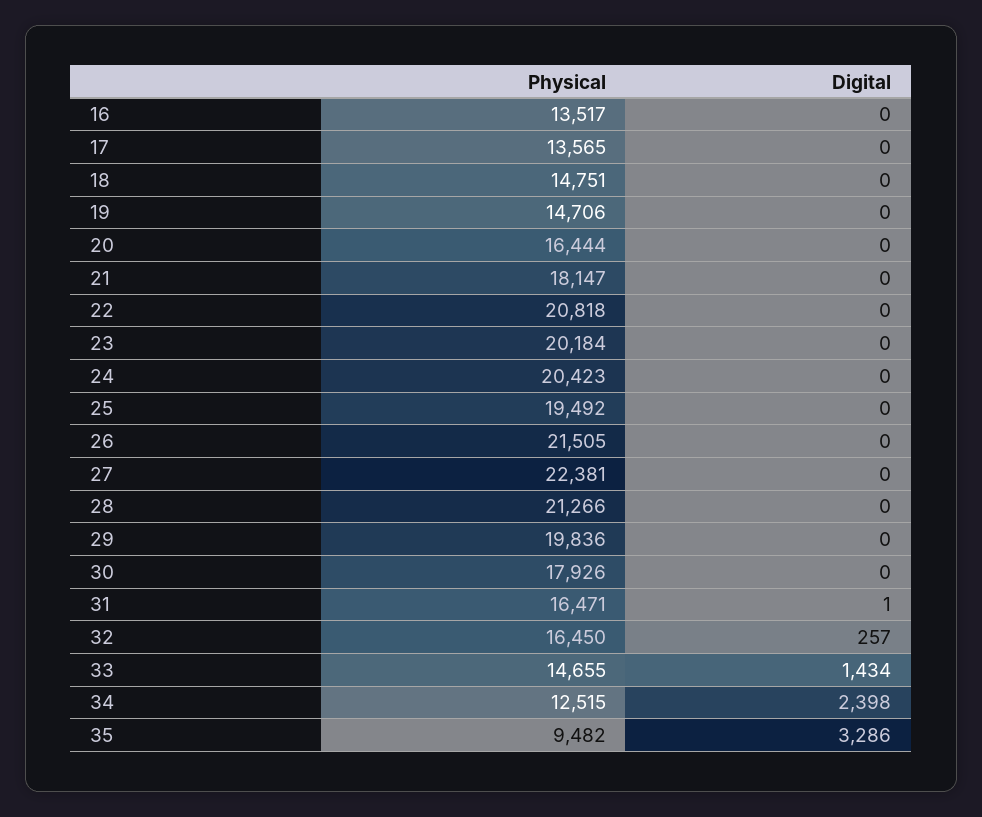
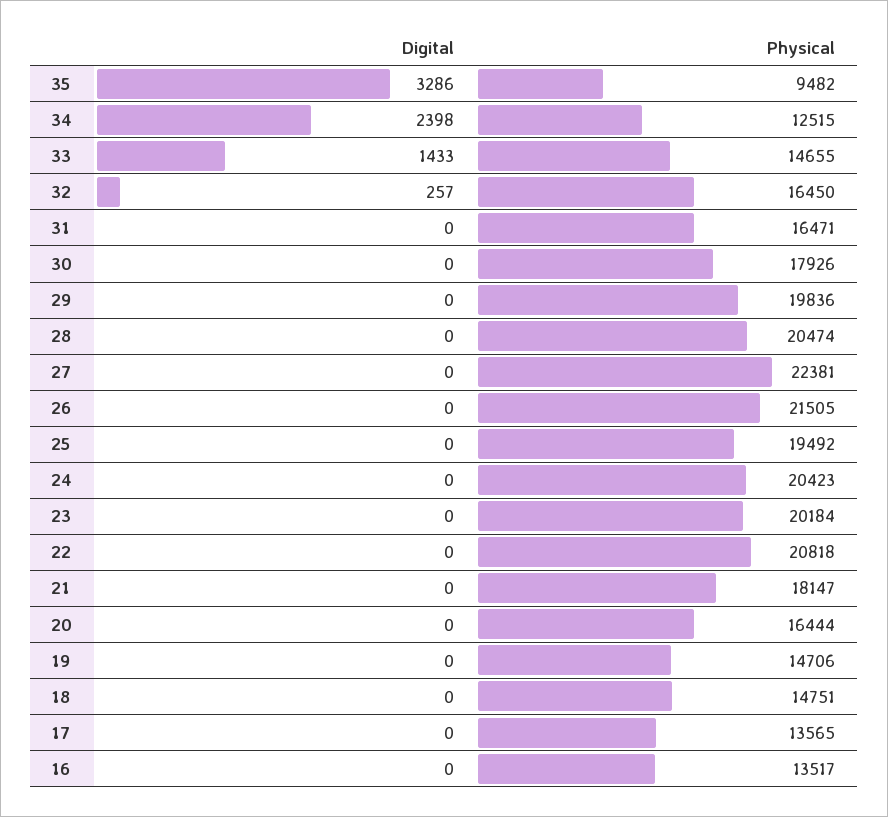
  {
    "Physical": {
      "16": 13517,
      "17": 13565,
      "18": 14751,
      "19": 14706,
      "20": 16444,
      "21": 18147,
      "22": 20818,
      "23": 20184,
      "24": 20423,
      "25": 19492,
      "26": 21505,
      "27": 22381,
-     "28": 21266,
+     "28": 20474,
      "29": 19836,
      "30": 17926,
      "31": 16471,
      "32": 16450,
      "33": 14655,
      "34": 12515,
      "35": 9482
    },
    "Digital": {
      "16": 0,
      "17": 0,
      "18": 0,
      "19": 0,
      "20": 0,
      "21": 0,
      "22": 0,
      "23": 0,
      "24": 0,
      "25": 0,
      "26": 0,
      "27": 0,
      "28": 0,
      "29": 0,
      "30": 0,
-     "31": 1,
+     "31": 0,
      "32": 257,
-     "33": 1434,
+     "33": 1433,
      "34": 2398,
      "35": 3286
    }
  }

